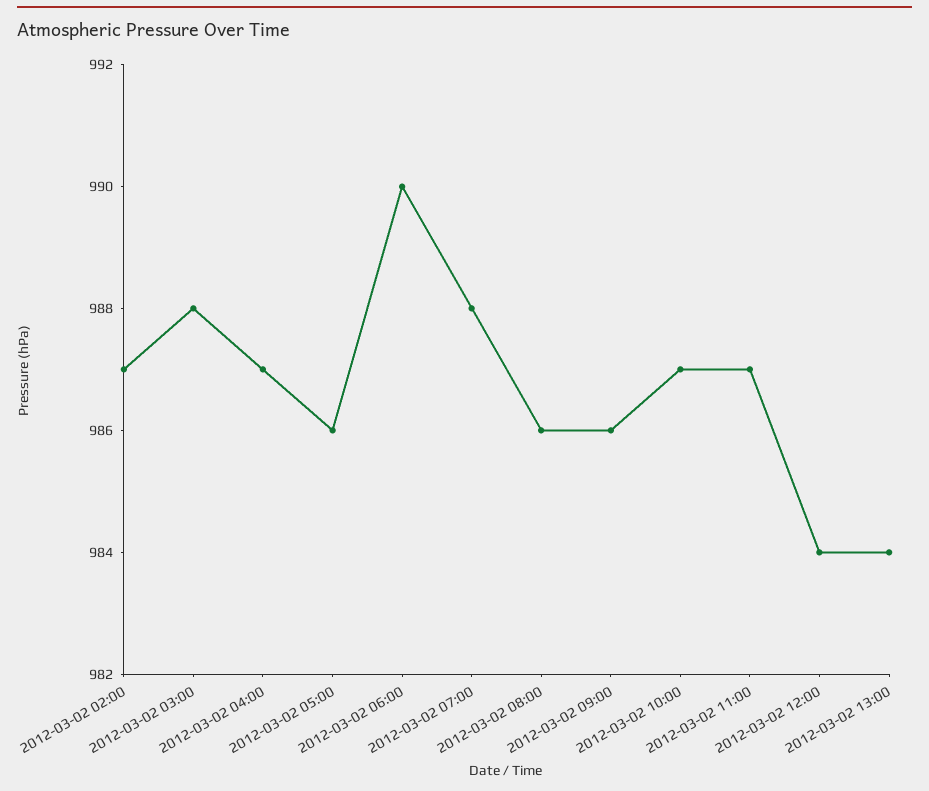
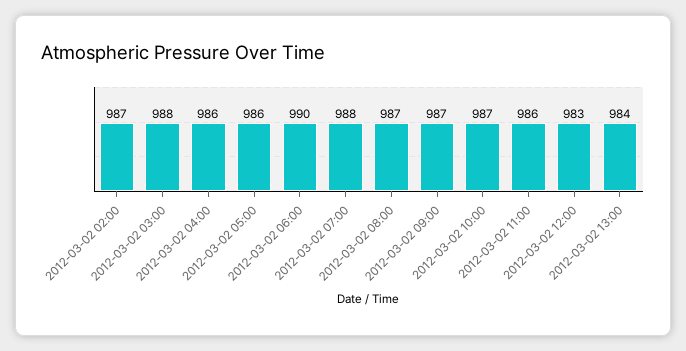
  {
    "2012-03-02 02:00": 987,
    "2012-03-02 03:00": 988,
-   "2012-03-02 04:00": 987,
+   "2012-03-02 04:00": 986,
    "2012-03-02 05:00": 986,
    "2012-03-02 06:00": 990,
    "2012-03-02 07:00": 988,
-   "2012-03-02 08:00": 986,
+   "2012-03-02 08:00": 987,
-   "2012-03-02 09:00": 986,
+   "2012-03-02 09:00": 987,
    "2012-03-02 10:00": 987,
-   "2012-03-02 11:00": 987,
+   "2012-03-02 11:00": 986,
-   "2012-03-02 12:00": 984,
+   "2012-03-02 12:00": 983,
    "2012-03-02 13:00": 984
  }

